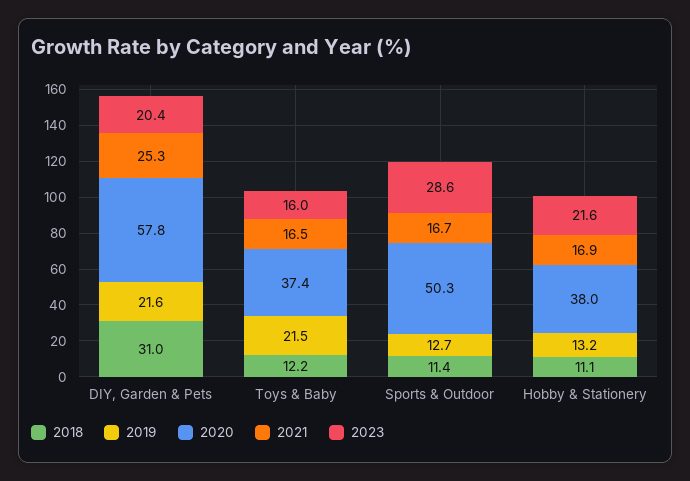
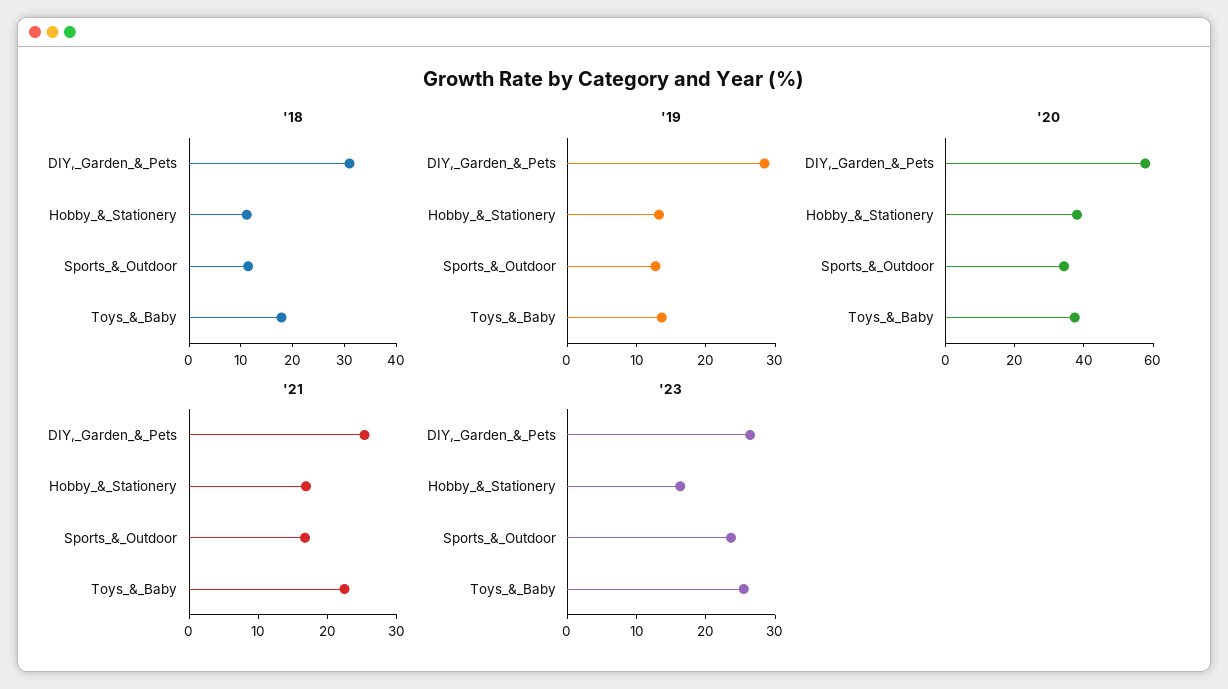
  {
    "2018": {
      "DIY, Garden & Pets": 31,
-     "Toys & Baby": 12.2,
+     "Toys & Baby": 18,
      "Sports & Outdoor": 11.4,
      "Hobby & Stationery": 11.1
    },
    "2019": {
-     "DIY, Garden & Pets": 21.6,
+     "DIY, Garden & Pets": 28,
-     "Toys & Baby": 21.5,
+     "Toys & Baby": 14,
      "Sports & Outdoor": 12.7,
      "Hobby & Stationery": 13.2
    },
    "2020": {
      "DIY, Garden & Pets": 57.8,
      "Toys & Baby": 37.4,
-     "Sports & Outdoor": 50.3,
+     "Sports & Outdoor": 35,
      "Hobby & Stationery": 38
    },
    "2021": {
      "DIY, Garden & Pets": 25.3,
-     "Toys & Baby": 16.5,
+     "Toys & Baby": 22,
      "Sports & Outdoor": 16.7,
      "Hobby & Stationery": 16.9
    },
    "2023": {
-     "DIY, Garden & Pets": 20.4,
+     "DIY, Garden & Pets": 26,
-     "Toys & Baby": 16,
+     "Toys & Baby": 26,
-     "Sports & Outdoor": 28.6,
+     "Sports & Outdoor": 24,
-     "Hobby & Stationery": 21.6
+     "Hobby & Stationery": 16
    }
  }

